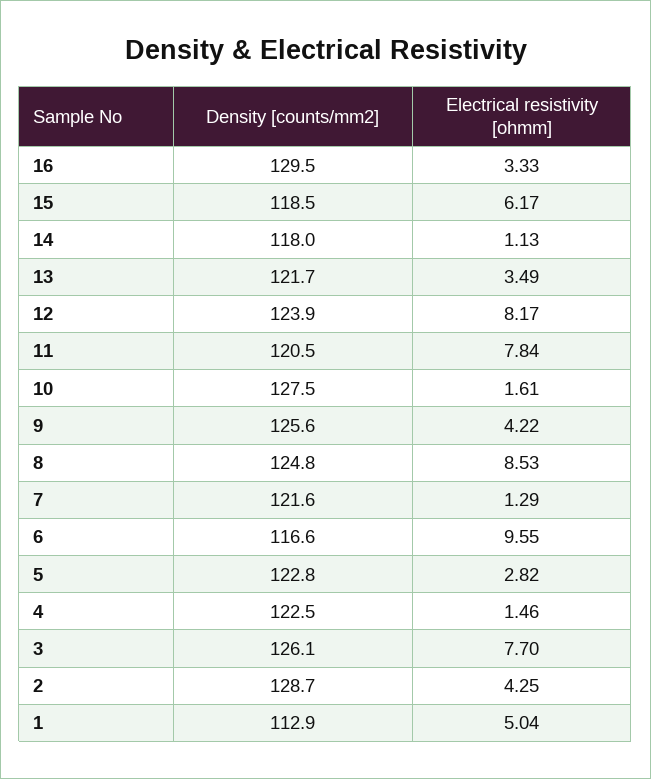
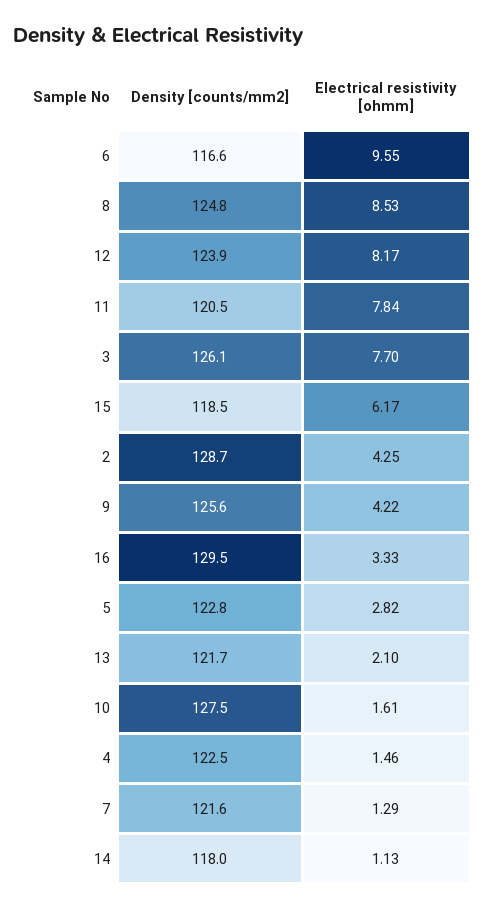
  {
    "Density [counts/mm2]": {
      "16": 129.5,
      "15": 118.5,
      "14": 118,
      "13": 121.7,
      "12": 123.9,
      "11": 120.5,
      "10": 127.5,
      "9": 125.6,
      "8": 124.8,
      "7": 121.6,
      "6": 116.6,
      "5": 122.8,
      "4": 122.5,
      "3": 126.1,
-     "2": 128.7,
+     "2": 128.7
-     "1": 112.9
    },
    "Electrical resistivity [ohmm]": {
      "16": 3.33,
      "15": 6.17,
      "14": 1.13,
-     "13": 3.49,
+     "13": 2.1,
      "12": 8.17,
      "11": 7.84,
      "10": 1.61,
      "9": 4.22,
      "8": 8.53,
      "7": 1.29,
      "6": 9.55,
      "5": 2.82,
      "4": 1.46,
      "3": 7.7,
-     "2": 4.25,
+     "2": 4.25
-     "1": 5.04
    }
  }

